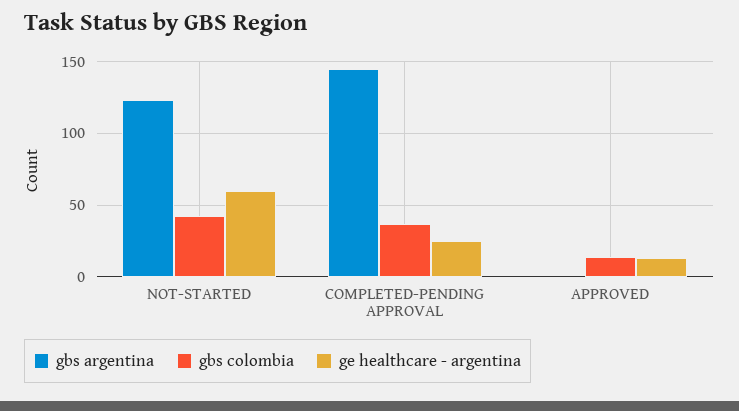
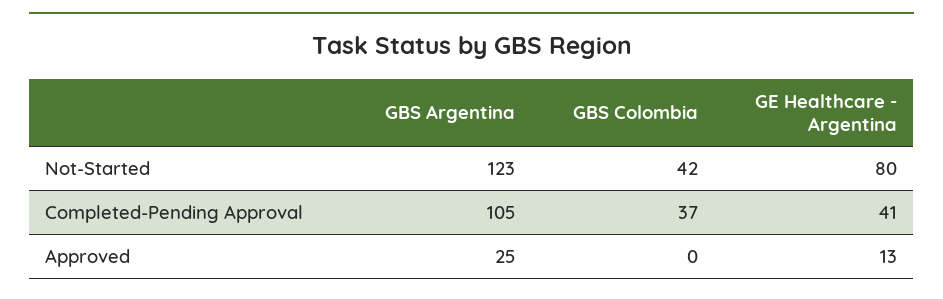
  {
    "gbs argentina": {
      "NOT-STARTED": 123,
-     "COMPLETED-PENDING APPROVAL": 145,
+     "COMPLETED-PENDING APPROVAL": 105,
-     "APPROVED": 0
+     "APPROVED": 25
    },
    "gbs colombia": {
      "NOT-STARTED": 42,
      "COMPLETED-PENDING APPROVAL": 37,
-     "APPROVED": 15
+     "APPROVED": 0
    },
    "ge healthcare - argentina": {
-     "NOT-STARTED": 60,
+     "NOT-STARTED": 80,
-     "COMPLETED-PENDING APPROVAL": 25,
+     "COMPLETED-PENDING APPROVAL": 41,
      "APPROVED": 13
    }
  }

